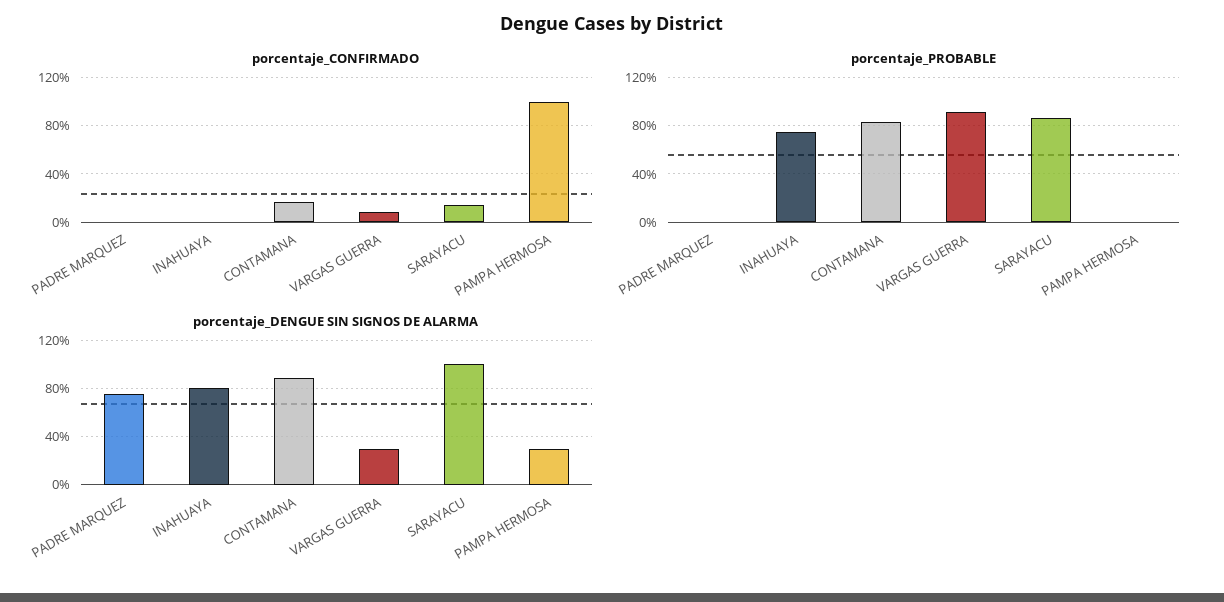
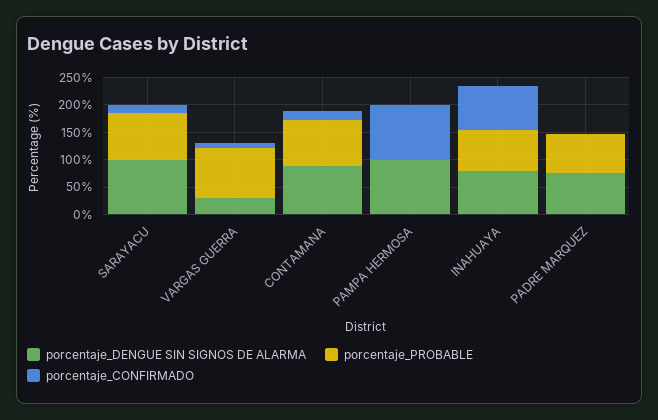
  {
    "porcentaje_CONFIRMADO": {
      "PADRE MARQUEZ": 0,
-     "INAHUAYA": 0,
+     "INAHUAYA": 75,
      "CONTAMANA": 15,
      "VARGAS GUERRA": 10,
      "SARAYACU": 15,
      "PAMPA HERMOSA": 100
    },
    "porcentaje_PROBABLE": {
-     "PADRE MARQUEZ": 0,
+     "PADRE MARQUEZ": 75,
      "INAHUAYA": 75,
      "CONTAMANA": 85,
      "VARGAS GUERRA": 90,
      "SARAYACU": 85,
      "PAMPA HERMOSA": 0
    },
    "porcentaje_DENGUE SIN SIGNOS DE ALARMA": {
      "PADRE MARQUEZ": 75,
      "INAHUAYA": 80,
      "CONTAMANA": 90,
      "VARGAS GUERRA": 30,
      "SARAYACU": 100,
-     "PAMPA HERMOSA": 30
+     "PAMPA HERMOSA": 100
    }
  }

